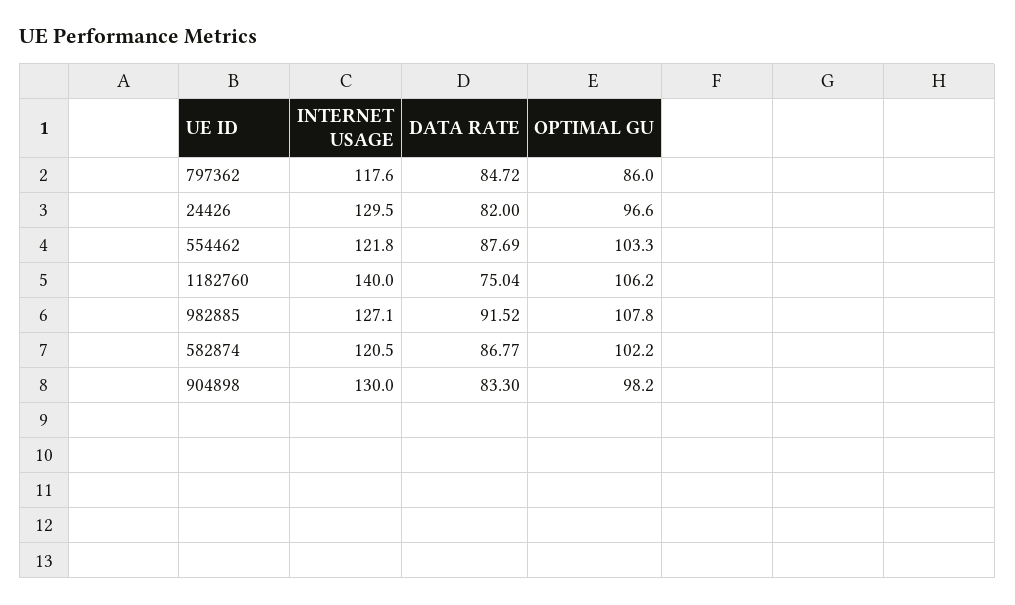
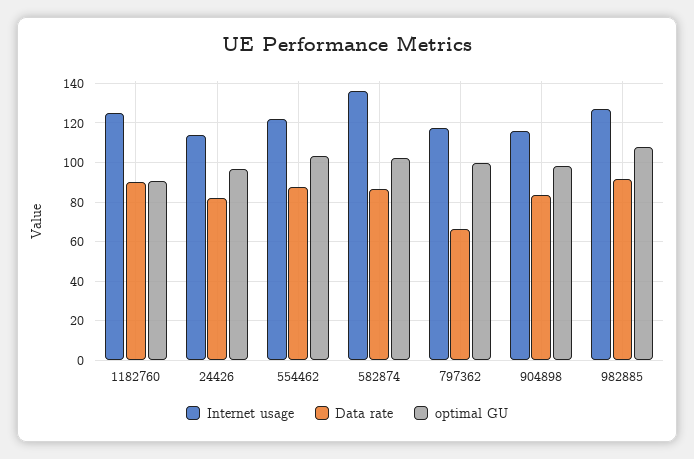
  {
    "INTERNET USAGE": {
      "797362": 117.6,
-     "24426": 129.5,
+     "24426": 115,
      "554462": 121.8,
-     "1182760": 140,
+     "1182760": 125,
      "982885": 127.1,
-     "582874": 120.5,
+     "582874": 135,
-     "904898": 130
+     "904898": 115
    },
    "DATA RATE": {
-     "797362": 84.72,
+     "797362": 65,
      "24426": 82,
      "554462": 87.69,
-     "1182760": 75.04,
+     "1182760": 90,
      "982885": 91.52,
      "582874": 86.77,
      "904898": 83.3
    },
    "OPTIMAL GU": {
-     "797362": 86,
+     "797362": 100,
      "24426": 96.6,
      "554462": 103.3,
-     "1182760": 106.2,
+     "1182760": 90,
      "982885": 107.8,
      "582874": 102.2,
      "904898": 98.2
    }
  }

